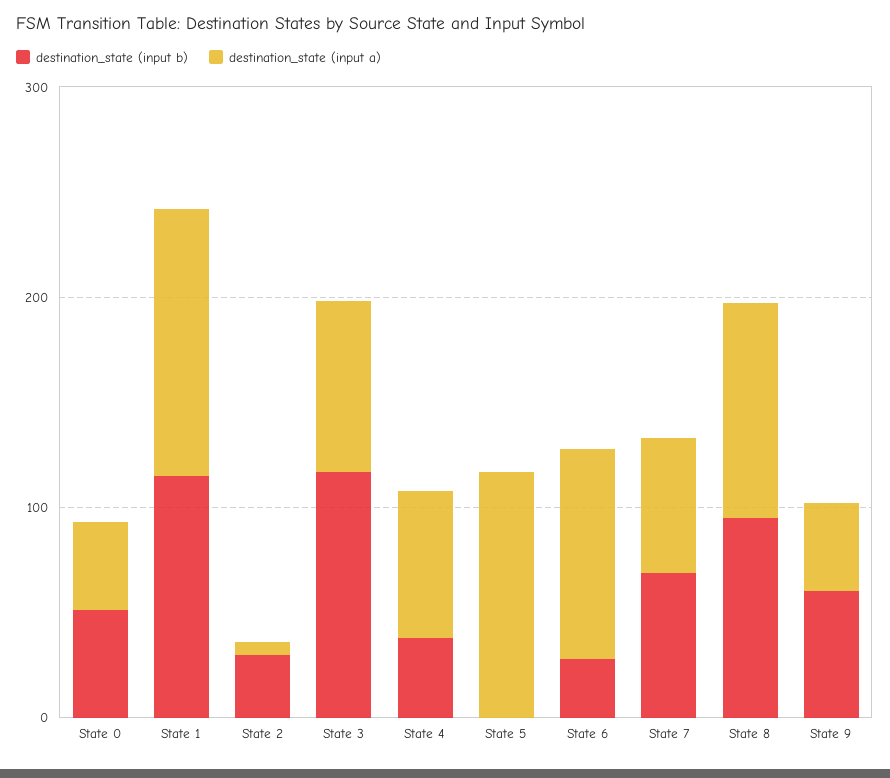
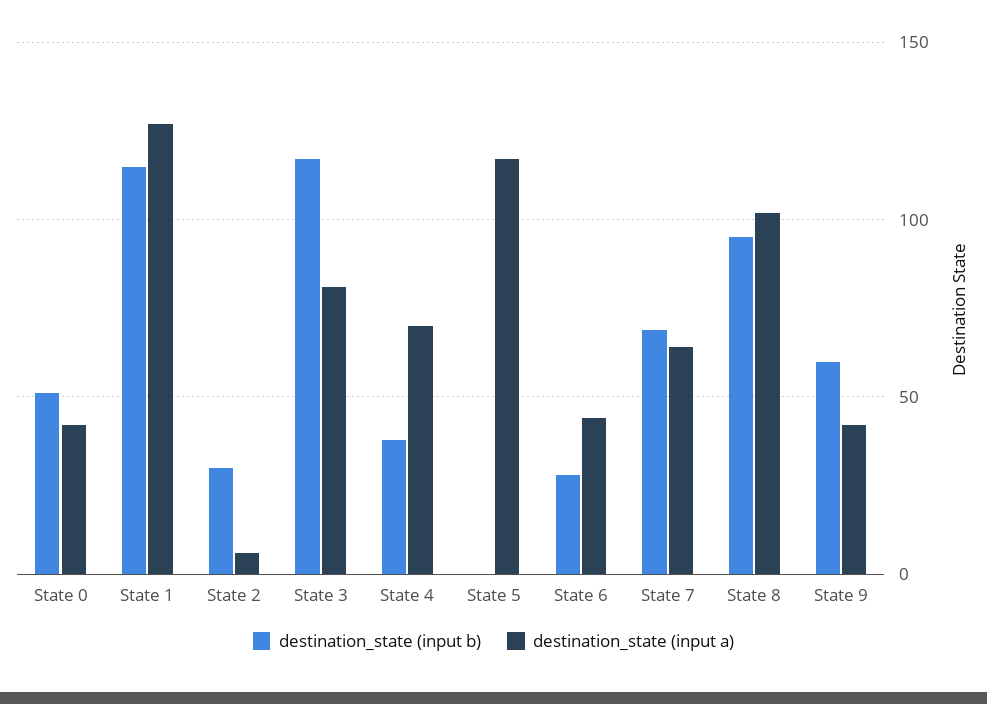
  {
    "destination_state (input b)": {
      "State 0": 50,
      "State 1": 115,
      "State 2": 30,
      "State 3": 115,
      "State 4": 40,
      "State 5": 0,
      "State 6": 30,
      "State 7": 70,
      "State 8": 95,
      "State 9": 60
    },
    "destination_state (input a)": {
      "State 0": 40,
      "State 1": 125,
      "State 2": 5,
      "State 3": 80,
      "State 4": 70,
      "State 5": 115,
-     "State 6": 100,
+     "State 6": 45,
      "State 7": 65,
      "State 8": 100,
      "State 9": 40
    }
  }

